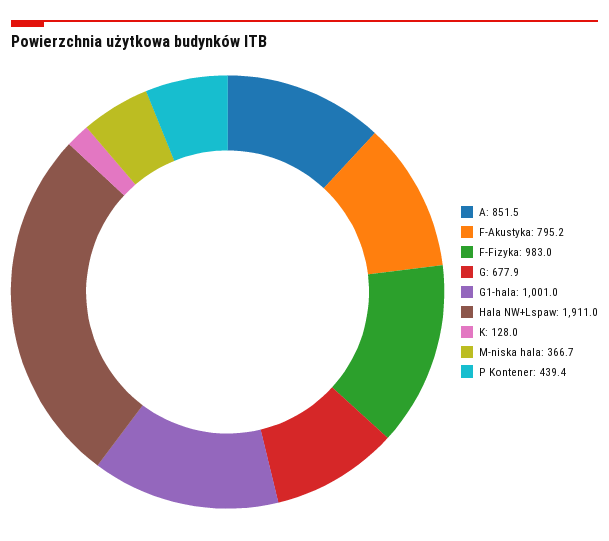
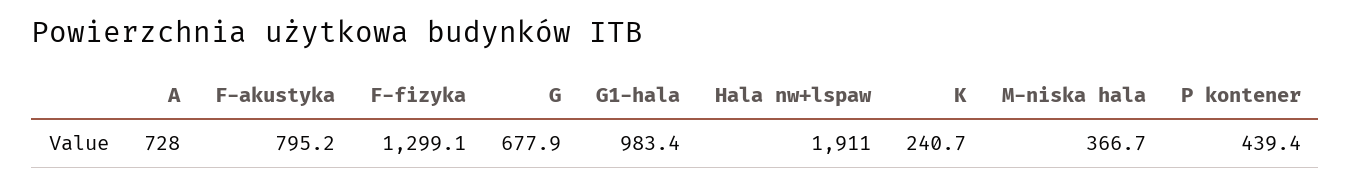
  {
-   "A": 851.5,
+   "A": 728,
    "F-Akustyka": 795.2,
-   "F-Fizyka": 983,
+   "F-Fizyka": 1299.1,
    "G": 677.9,
-   "G1-hala": 1001,
+   "G1-hala": 983.4,
    "Hala NW+Lspaw": 1911,
-   "K": 128,
+   "K": 240.7,
    "M-niska hala": 366.7,
    "P Kontener": 439.4
  }

